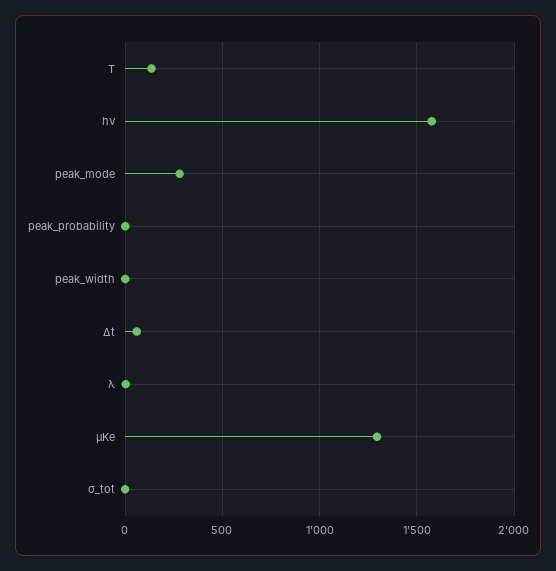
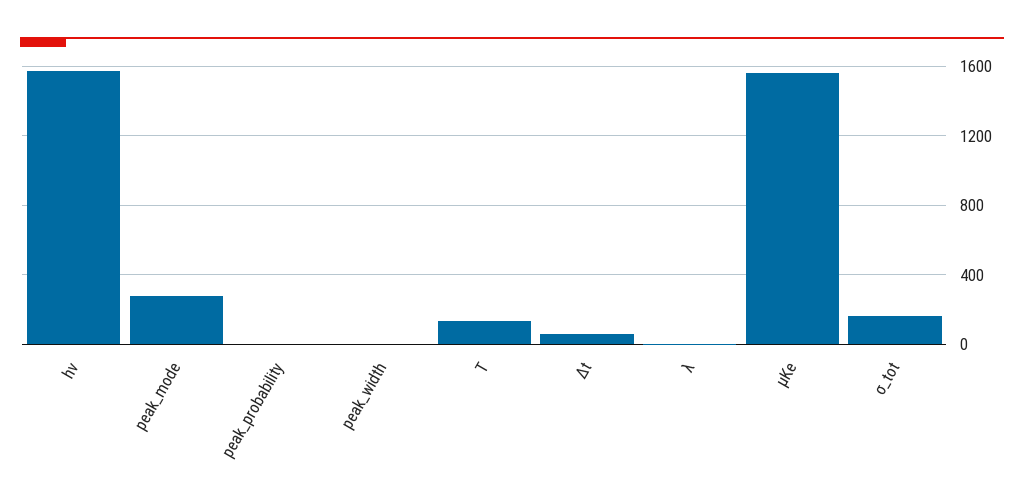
  {
    "T": 150,
    "hν": 1600,
    "peak_mode": 300,
    "peak_probability": 0,
    "peak_width": 0,
    "Δt": 50,
    "λ": 0,
-   "μKe": 1300,
+   "μKe": 1550,
-   "σ_tot": 0
+   "σ_tot": 150
  }

